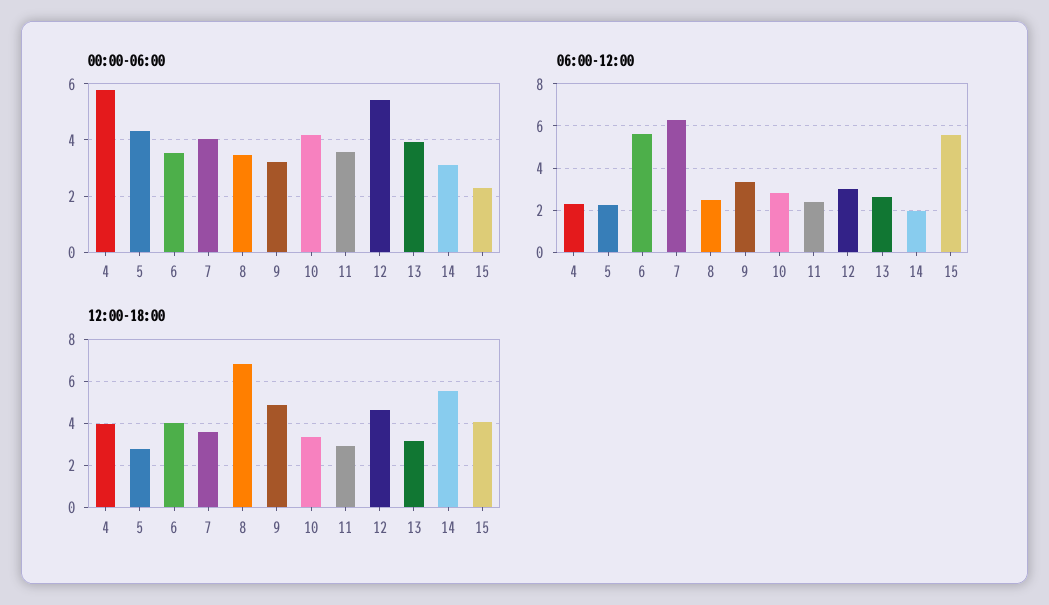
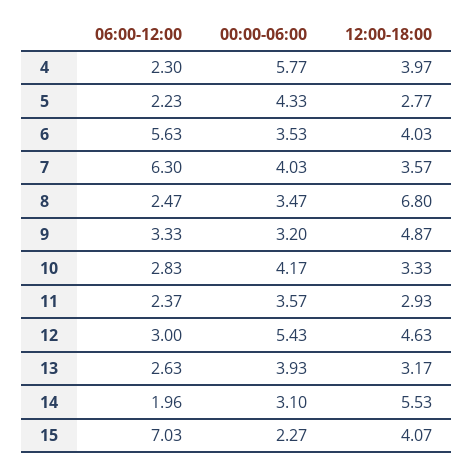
  {
    "00:00-06:00": {
      "4": 5.77,
      "5": 4.33,
      "6": 3.53,
      "7": 4.03,
      "8": 3.47,
      "9": 3.2,
      "10": 4.17,
      "11": 3.57,
      "12": 5.43,
      "13": 3.93,
      "14": 3.1,
      "15": 2.27
    },
    "06:00-12:00": {
      "4": 2.3,
      "5": 2.23,
      "6": 5.63,
      "7": 6.3,
      "8": 2.47,
      "9": 3.33,
      "10": 2.83,
      "11": 2.37,
      "12": 3,
      "13": 2.63,
      "14": 1.96,
-     "15": 5.5
+     "15": 7.03
    },
    "12:00-18:00": {
      "4": 3.97,
      "5": 2.77,
      "6": 4.03,
      "7": 3.57,
      "8": 6.8,
      "9": 4.87,
      "10": 3.33,
      "11": 2.93,
      "12": 4.63,
      "13": 3.17,
      "14": 5.53,
      "15": 4.07
    }
  }

